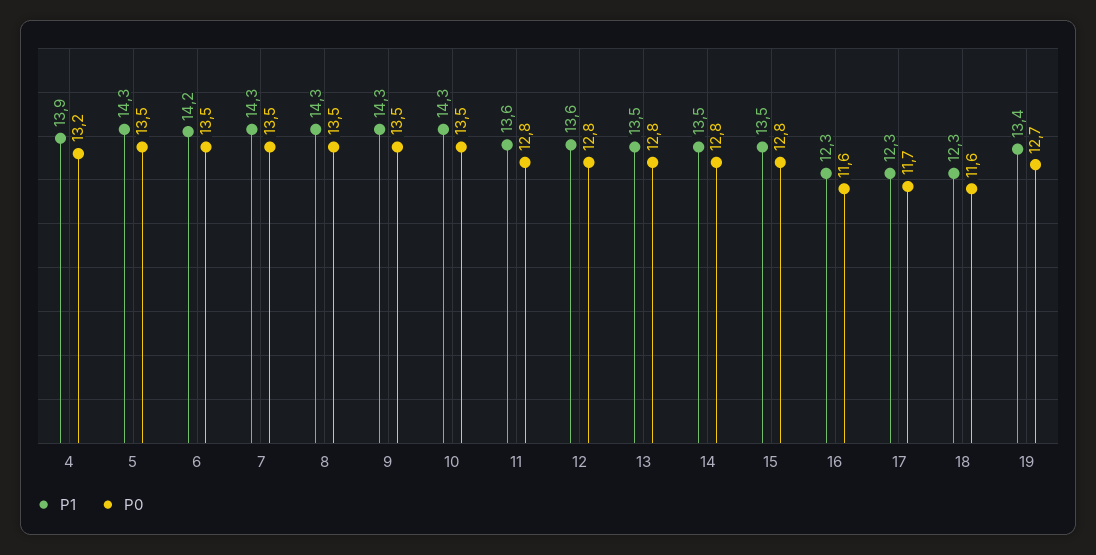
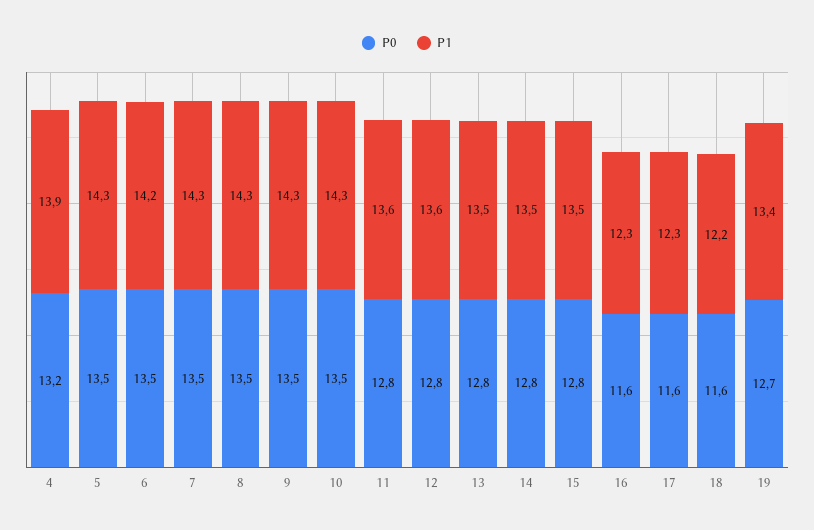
  {
    "P1": {
      "4": 13.9,
      "5": 14.3,
      "6": 14.2,
      "7": 14.3,
      "8": 14.3,
      "9": 14.3,
      "10": 14.3,
      "11": 13.6,
      "12": 13.6,
      "13": 13.5,
      "14": 13.5,
      "15": 13.5,
      "16": 12.3,
      "17": 12.3,
-     "18": 12.3,
+     "18": 12.2,
      "19": 13.4
    },
    "P0": {
      "4": 13.2,
      "5": 13.5,
      "6": 13.5,
      "7": 13.5,
      "8": 13.5,
      "9": 13.5,
      "10": 13.5,
      "11": 12.8,
      "12": 12.8,
      "13": 12.8,
      "14": 12.8,
      "15": 12.8,
      "16": 11.6,
-     "17": 11.7,
+     "17": 11.6,
      "18": 11.6,
      "19": 12.7
    }
  }

